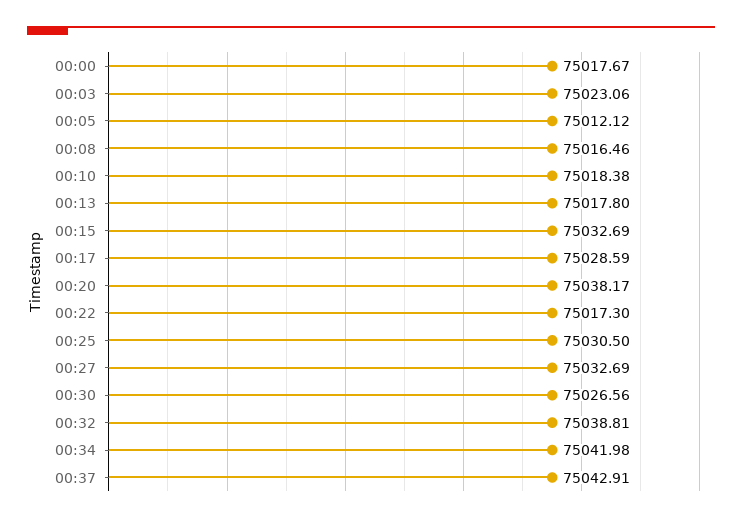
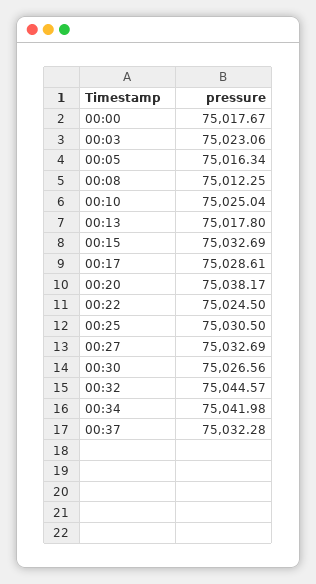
  {
    "00:00": 75017.67,
    "00:03": 75023.06,
-   "00:05": 75012.12,
+   "00:05": 75016.34,
-   "00:08": 75016.46,
+   "00:08": 75012.25,
-   "00:10": 75018.38,
+   "00:10": 75025.04,
    "00:13": 75017.8,
    "00:15": 75032.69,
-   "00:17": 75028.59,
+   "00:17": 75028.61,
    "00:20": 75038.17,
-   "00:22": 75017.3,
+   "00:22": 75024.5,
    "00:25": 75030.5,
    "00:27": 75032.69,
    "00:30": 75026.56,
-   "00:32": 75038.81,
+   "00:32": 75044.57,
    "00:34": 75041.98,
-   "00:37": 75042.91
+   "00:37": 75032.28
  }

